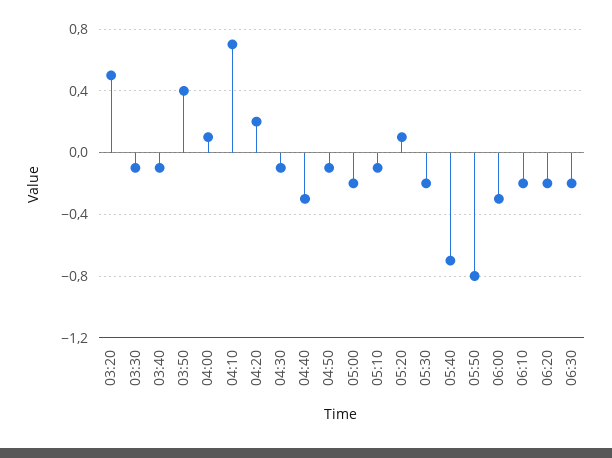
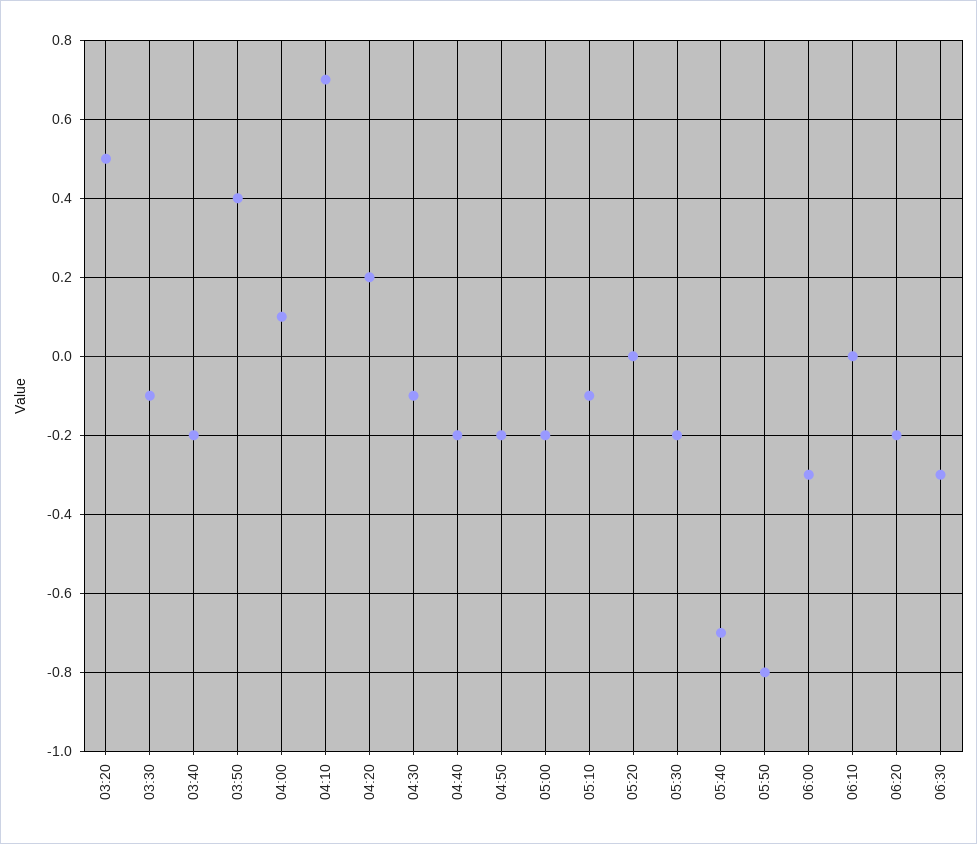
  {
    "03:20": 0.5,
    "03:30": -0.1,
-   "03:40": -0.1,
+   "03:40": -0.2,
    "03:50": 0.4,
    "04:00": 0.1,
    "04:10": 0.7,
    "04:20": 0.2,
    "04:30": -0.1,
-   "04:40": -0.3,
+   "04:40": -0.2,
-   "04:50": -0.1,
+   "04:50": -0.2,
    "05:00": -0.2,
    "05:10": -0.1,
-   "05:20": 0.1,
+   "05:20": 0,
    "05:30": -0.2,
    "05:40": -0.7,
    "05:50": -0.8,
    "06:00": -0.3,
-   "06:10": -0.2,
+   "06:10": 0,
    "06:20": -0.2,
-   "06:30": -0.2
+   "06:30": -0.3
  }

